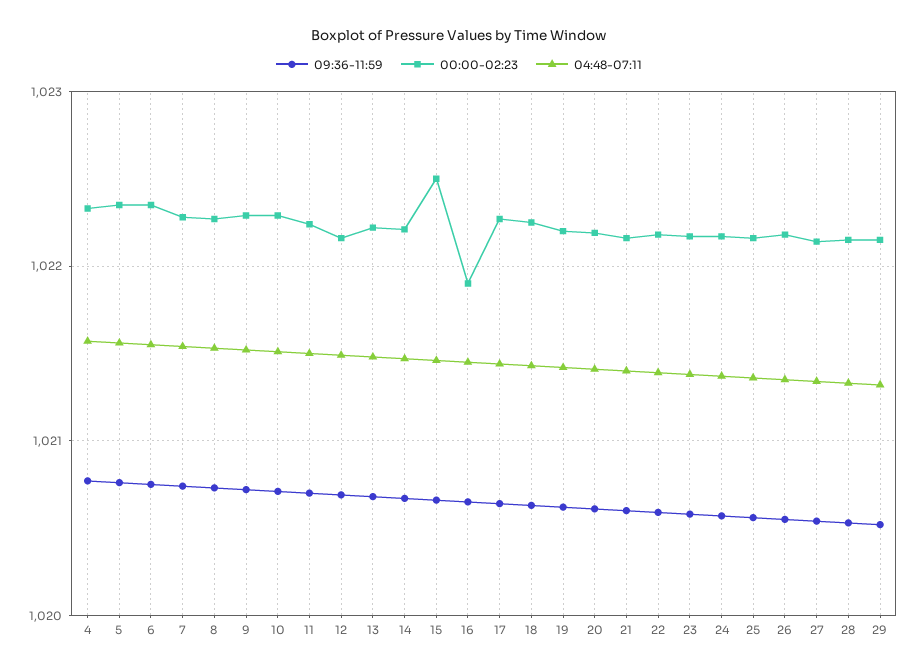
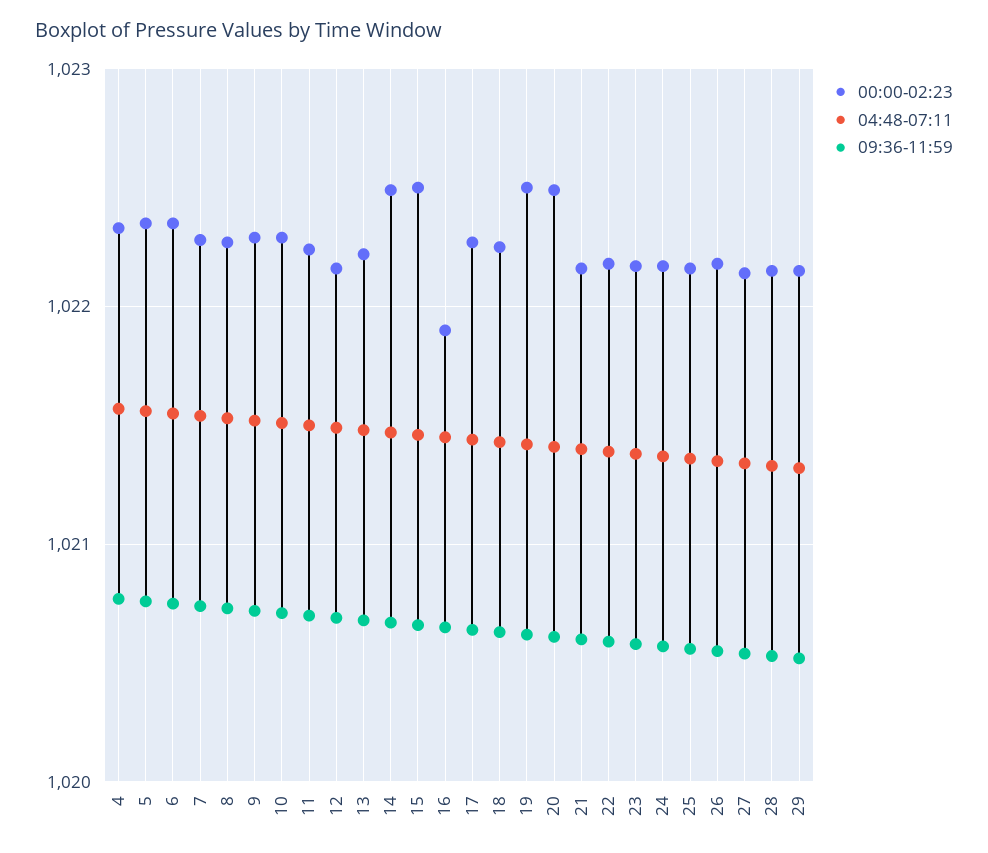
  {
    "09:36-11:59": {
      "4": 1020.8,
      "5": 1020.8,
      "6": 1020.8,
      "7": 1020.7,
      "8": 1020.7,
      "9": 1020.7,
      "10": 1020.7,
      "11": 1020.7,
      "12": 1020.7,
      "13": 1020.7,
      "14": 1020.7,
      "15": 1020.7,
      "16": 1020.7,
      "17": 1020.6,
      "18": 1020.6,
      "19": 1020.6,
      "20": 1020.6,
      "21": 1020.6,
      "22": 1020.6,
      "23": 1020.6,
      "24": 1020.6,
      "25": 1020.6,
      "26": 1020.6,
      "27": 1020.5,
      "28": 1020.5,
      "29": 1020.5
    },
    "00:00-02:23": {
      "4": 1022.3,
      "5": 1022.4,
      "6": 1022.4,
      "7": 1022.3,
      "8": 1022.3,
      "9": 1022.3,
      "10": 1022.3,
      "11": 1022.2,
      "12": 1022.2,
      "13": 1022.2,
-     "14": 1022.2,
+     "14": 1022.5,
      "15": 1022.5,
      "16": 1021.9,
      "17": 1022.3,
      "18": 1022.3,
-     "19": 1022.2,
+     "19": 1022.5,
-     "20": 1022.2,
+     "20": 1022.5,
      "21": 1022.2,
      "22": 1022.2,
      "23": 1022.2,
      "24": 1022.2,
      "25": 1022.2,
      "26": 1022.2,
      "27": 1022.1,
      "28": 1022.2,
      "29": 1022.2
    },
    "04:48-07:11": {
      "4": 1021.6,
      "5": 1021.6,
      "6": 1021.6,
      "7": 1021.5,
      "8": 1021.5,
      "9": 1021.5,
      "10": 1021.5,
      "11": 1021.5,
      "12": 1021.5,
      "13": 1021.5,
      "14": 1021.5,
      "15": 1021.5,
      "16": 1021.5,
      "17": 1021.4,
      "18": 1021.4,
      "19": 1021.4,
      "20": 1021.4,
      "21": 1021.4,
      "22": 1021.4,
      "23": 1021.4,
      "24": 1021.4,
      "25": 1021.4,
      "26": 1021.4,
      "27": 1021.3,
      "28": 1021.3,
      "29": 1021.3
    }
  }

